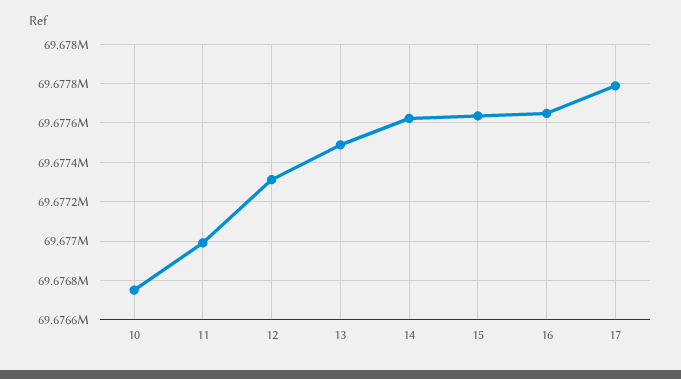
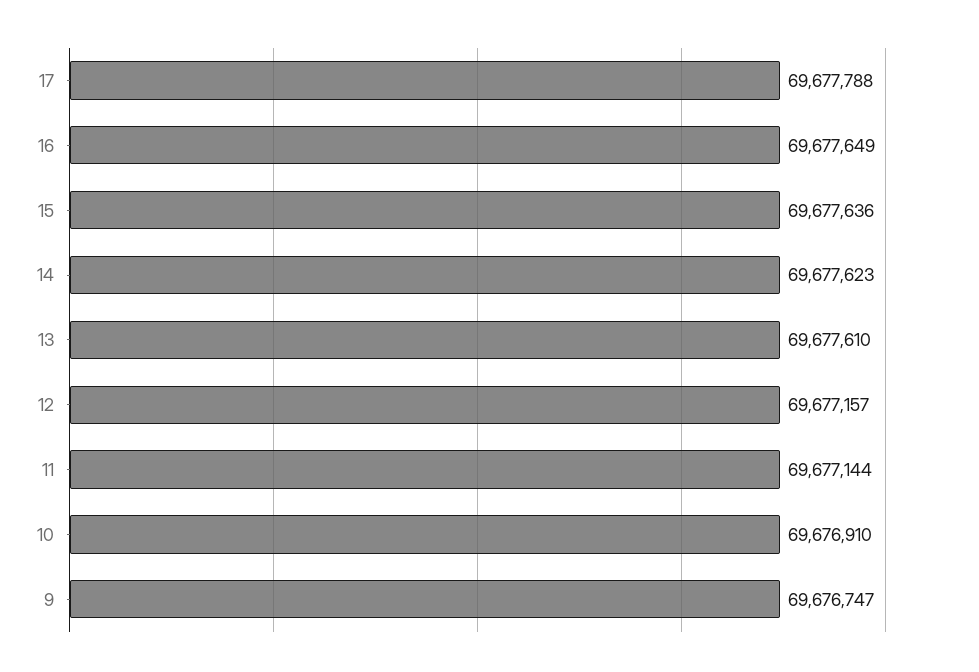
  {
-   "10": 69676750,
+   "10": 69676910,
-   "11": 69677000,
+   "11": 69677144,
-   "12": 69677300,
+   "12": 69677157,
-   "13": 69677500,
+   "13": 69677610,
    "14": 69677623,
    "15": 69677636,
    "16": 69677649,
-   "17": 69677788
+   "17": 69677788,
+   "9": 69676747
  }

